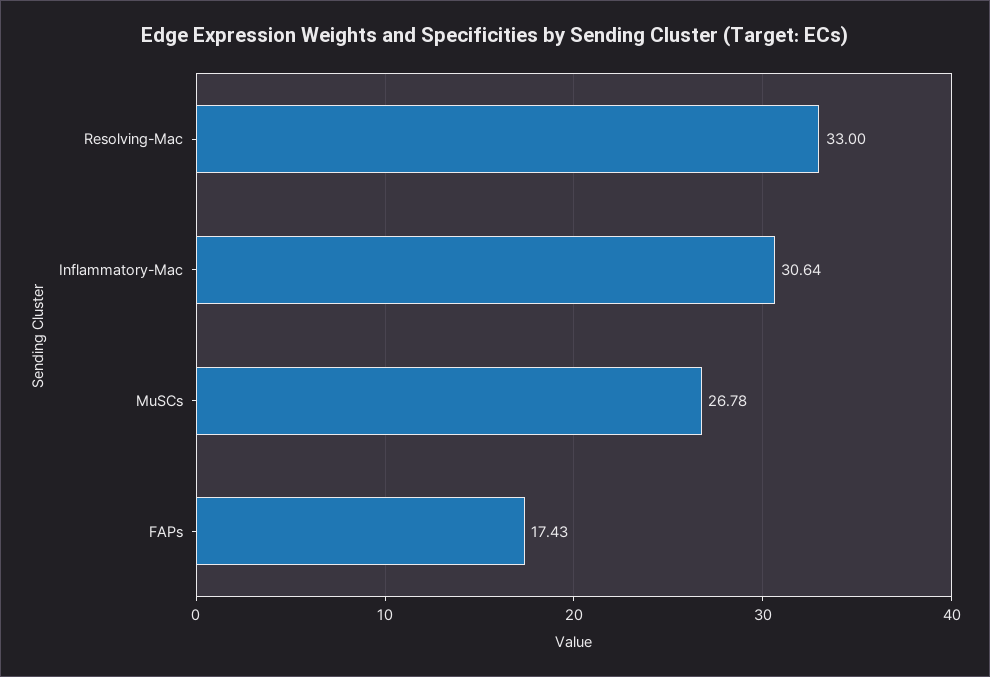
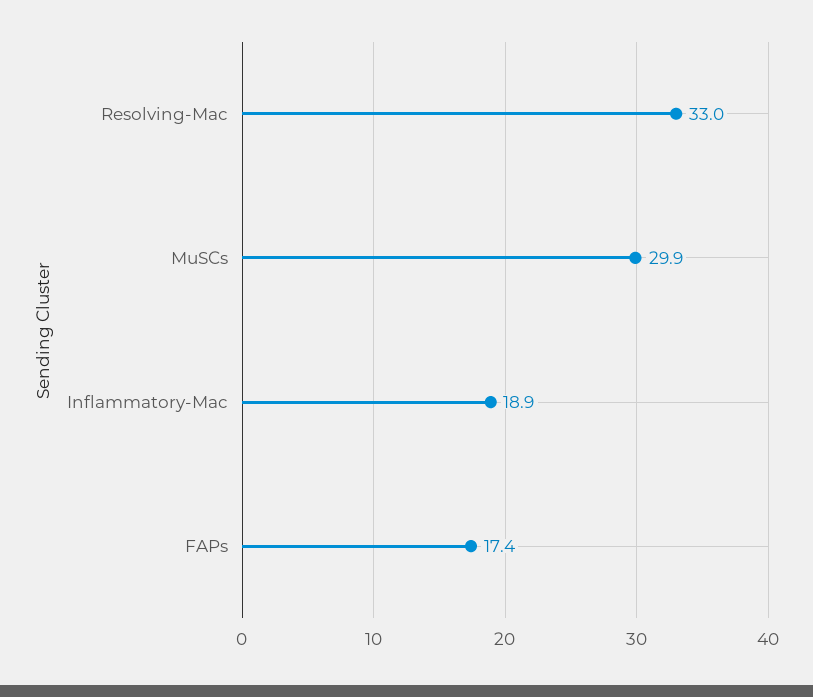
  {
    "Resolving-Mac": 33,
-   "Inflammatory-Mac": 30.64,
+   "Inflammatory-Mac": 18.9,
-   "MuSCs": 26.78,
+   "MuSCs": 29.9,
    "FAPs": 17.43
  }

